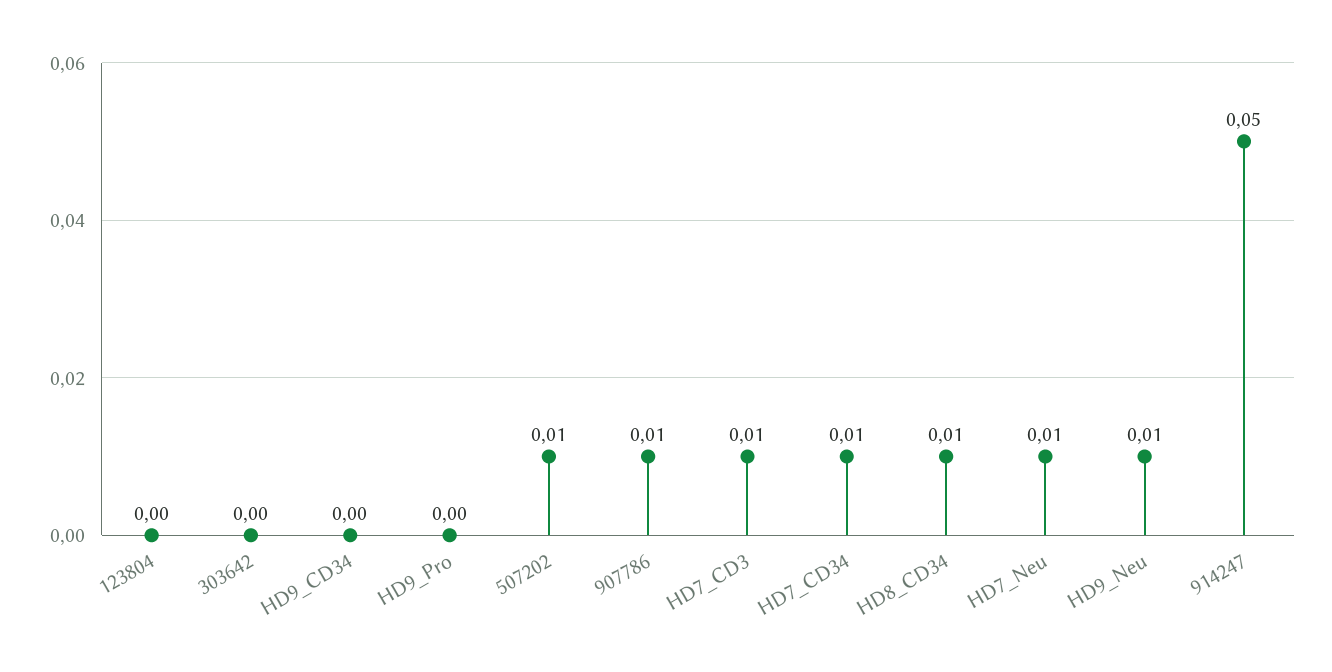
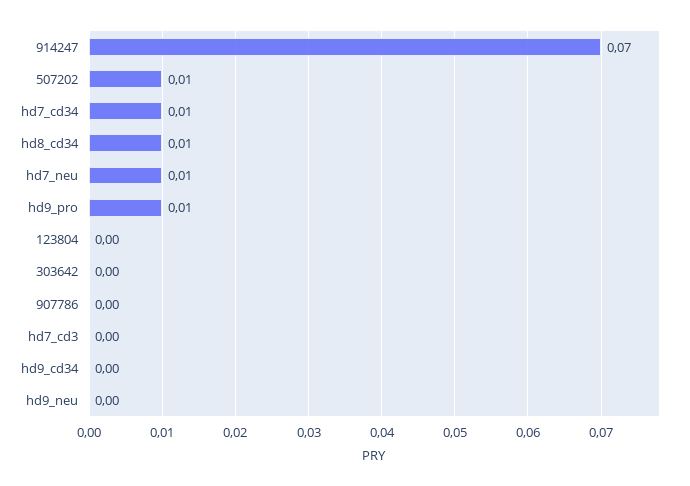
  {
    "123804": 0,
    "303642": 0,
    "HD9_CD34": 0,
-   "HD9_Pro": 0,
+   "HD9_Pro": 0.01,
    "507202": 0.01,
-   "907786": 0.01,
+   "907786": 0,
-   "HD7_CD3": 0.01,
+   "HD7_CD3": 0,
    "HD7_CD34": 0.01,
    "HD8_CD34": 0.01,
    "HD7_Neu": 0.01,
-   "HD9_Neu": 0.01,
+   "HD9_Neu": 0,
-   "914247": 0.05
+   "914247": 0.07
  }

